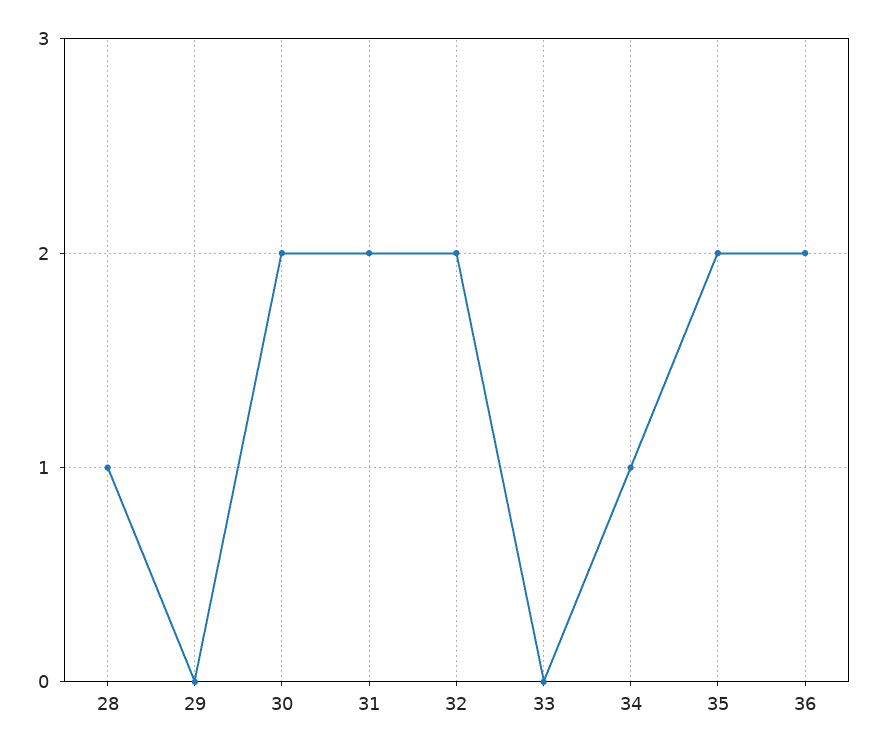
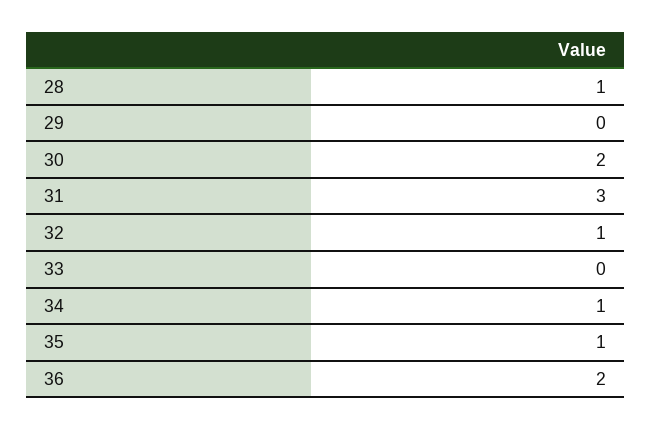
  {
    "28": 1,
    "29": 0,
    "30": 2,
-   "31": 2,
+   "31": 3,
-   "32": 2,
+   "32": 1,
    "33": 0,
    "34": 1,
-   "35": 2,
+   "35": 1,
    "36": 2
  }

